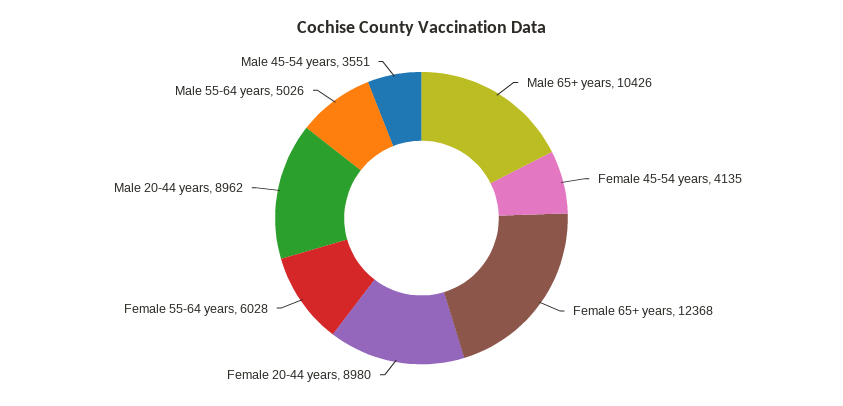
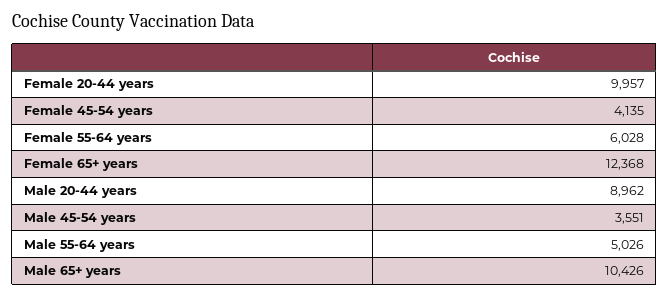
  {
    "Male 65+ years": 10426,
    "Female 45-54 years": 4135,
    "Female 65+ years": 12368,
-   "Female 20-44 years": 8980,
+   "Female 20-44 years": 9957,
    "Female 55-64 years": 6028,
    "Male 20-44 years": 8962,
    "Male 55-64 years": 5026,
    "Male 45-54 years": 3551
  }

